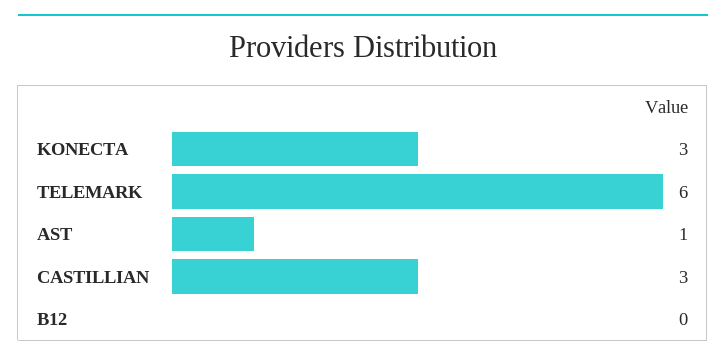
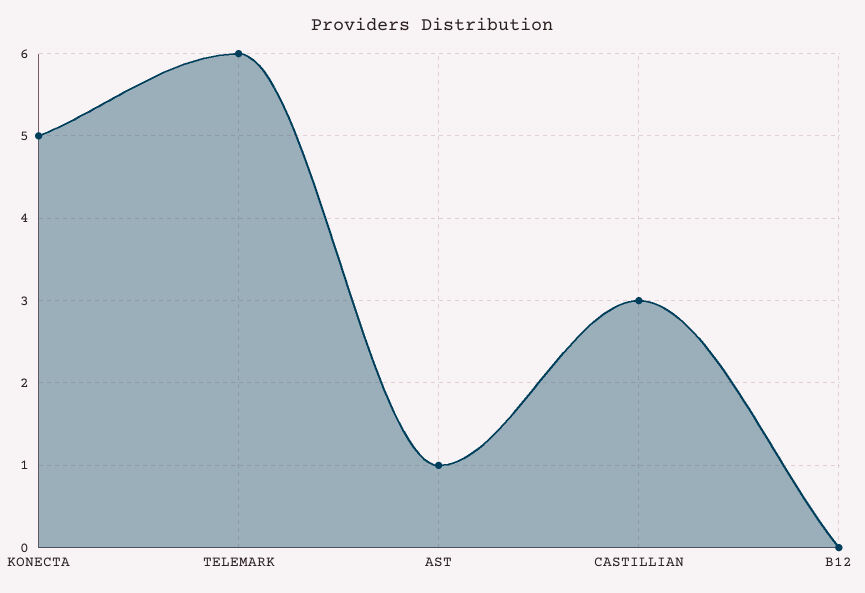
  {
-   "KONECTA": 3,
+   "KONECTA": 5,
    "TELEMARK": 6,
    "AST": 1,
    "CASTILLIAN": 3,
    "B12": 0
  }

